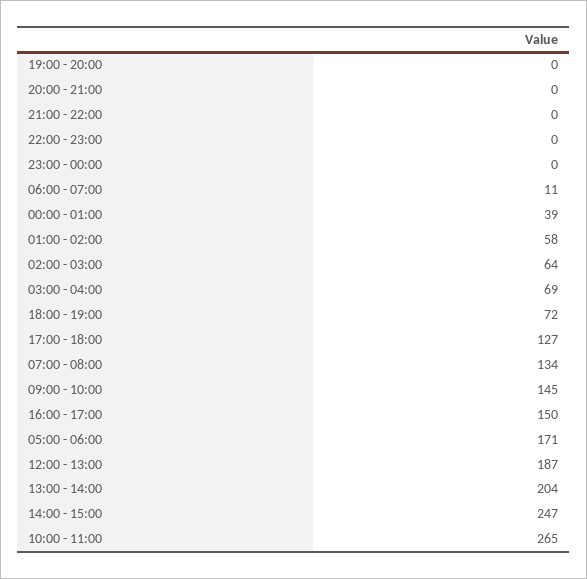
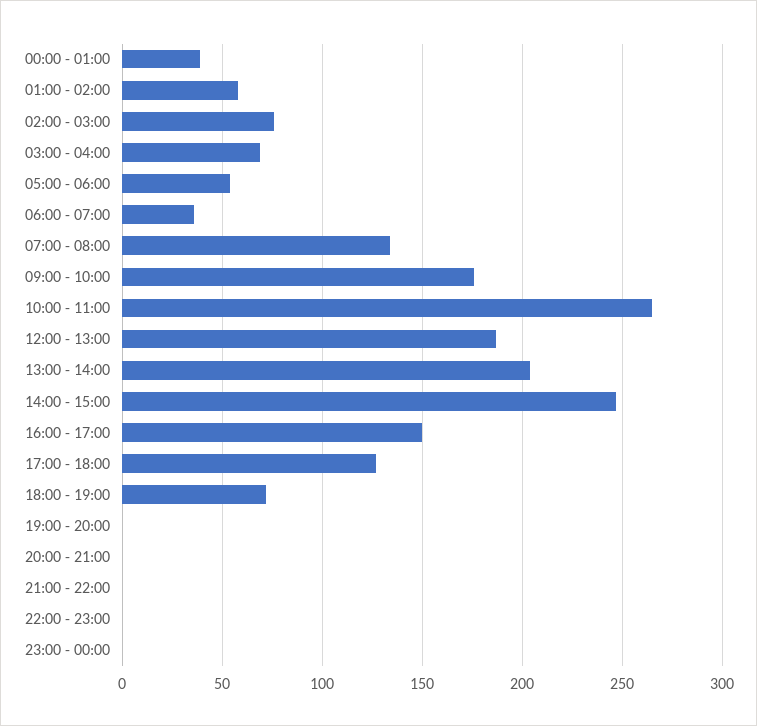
  {
    "19:00 - 20:00": 0,
    "20:00 - 21:00": 0,
    "21:00 - 22:00": 0,
    "22:00 - 23:00": 0,
    "23:00 - 00:00": 0,
-   "06:00 - 07:00": 11,
+   "06:00 - 07:00": 35,
    "00:00 - 01:00": 39,
    "01:00 - 02:00": 58,
-   "02:00 - 03:00": 64,
+   "02:00 - 03:00": 75,
    "03:00 - 04:00": 69,
    "18:00 - 19:00": 72,
    "17:00 - 18:00": 127,
    "07:00 - 08:00": 134,
-   "09:00 - 10:00": 145,
+   "09:00 - 10:00": 175,
    "16:00 - 17:00": 150,
-   "05:00 - 06:00": 171,
+   "05:00 - 06:00": 55,
    "12:00 - 13:00": 187,
    "13:00 - 14:00": 204,
    "14:00 - 15:00": 247,
    "10:00 - 11:00": 265
  }

